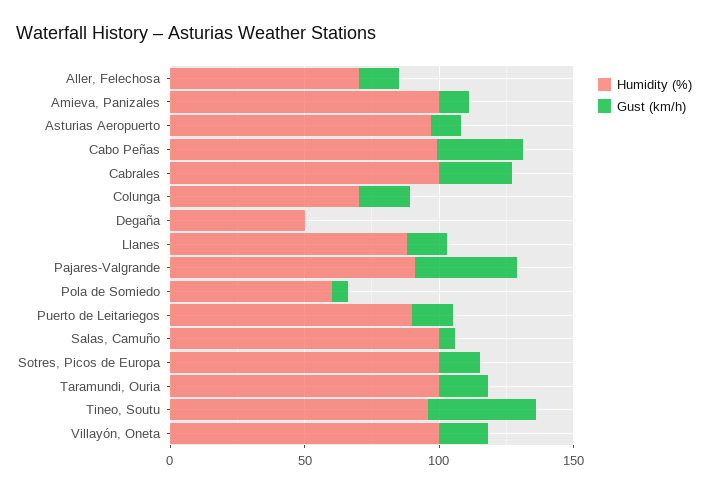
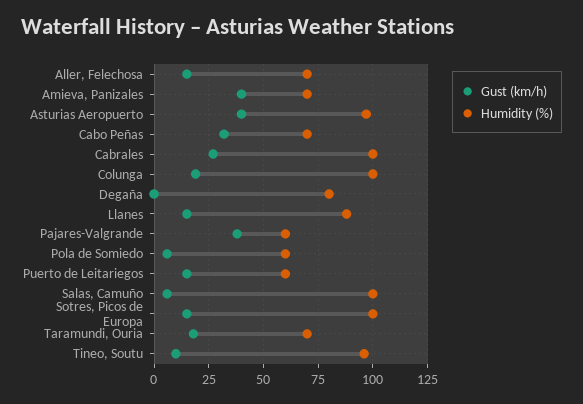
  {
    "Humidity (%)": {
      "Aller, Felechosa": 70,
-     "Amieva, Panizales": 100,
+     "Amieva, Panizales": 70,
      "Asturias Aeropuerto": 95,
-     "Cabo Peñas": 100,
+     "Cabo Peñas": 70,
      "Cabrales": 100,
-     "Colunga": 70,
+     "Colunga": 100,
-     "Degaña": 50,
+     "Degaña": 80,
      "Llanes": 90,
-     "Pajares-Valgrande": 90,
+     "Pajares-Valgrande": 60,
      "Pola de Somiedo": 60,
-     "Puerto de Leitariegos": 90,
+     "Puerto de Leitariegos": 60,
      "Salas, Camuño": 100,
      "Sotres, Picos de Europa": 100,
-     "Taramundi, Ouria": 100,
+     "Taramundi, Ouria": 70,
-     "Tineo, Soutu": 95,
+     "Tineo, Soutu": 95
-     "Villayón, Oneta": 100
    },
    "Gust (km/h)": {
      "Aller, Felechosa": 15,
-     "Amieva, Panizales": 10,
+     "Amieva, Panizales": 40,
-     "Asturias Aeropuerto": 10,
+     "Asturias Aeropuerto": 40,
      "Cabo Peñas": 30,
      "Cabrales": 25,
      "Colunga": 20,
      "Degaña": 0,
      "Llanes": 15,
      "Pajares-Valgrande": 40,
      "Pola de Somiedo": 5,
      "Puerto de Leitariegos": 15,
      "Salas, Camuño": 5,
      "Sotres, Picos de Europa": 15,
      "Taramundi, Ouria": 20,
-     "Tineo, Soutu": 40,
+     "Tineo, Soutu": 10
-     "Villayón, Oneta": 20
    }
  }

